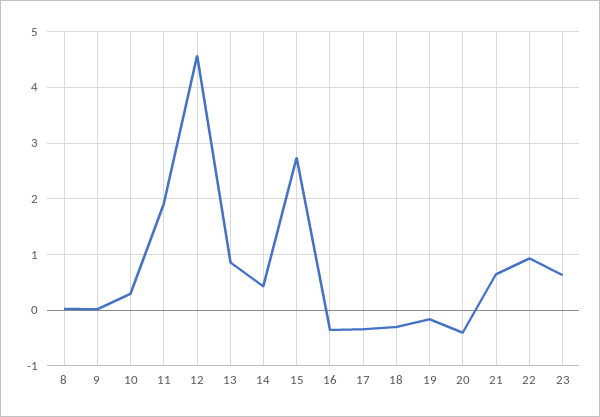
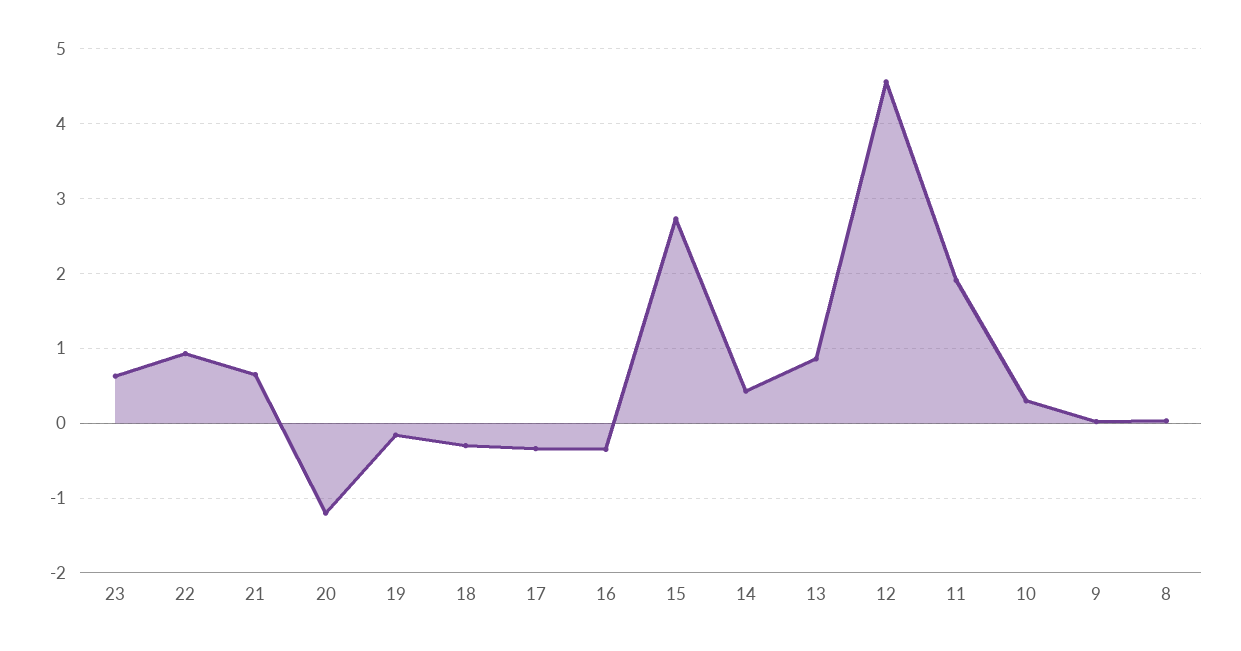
  {
    "8": 0,
    "9": 0,
    "10": 0.3,
    "11": 1.9,
    "12": 4.6,
    "13": 0.9,
    "14": 0.4,
    "15": 2.7,
    "16": -0.4,
    "17": -0.3,
    "18": -0.3,
    "19": -0.2,
-   "20": -0.4,
+   "20": -1.2,
    "21": 0.7,
    "22": 0.9,
    "23": 0.6
  }

